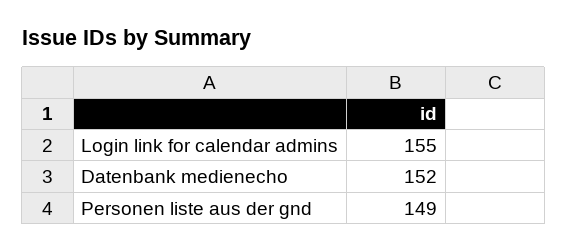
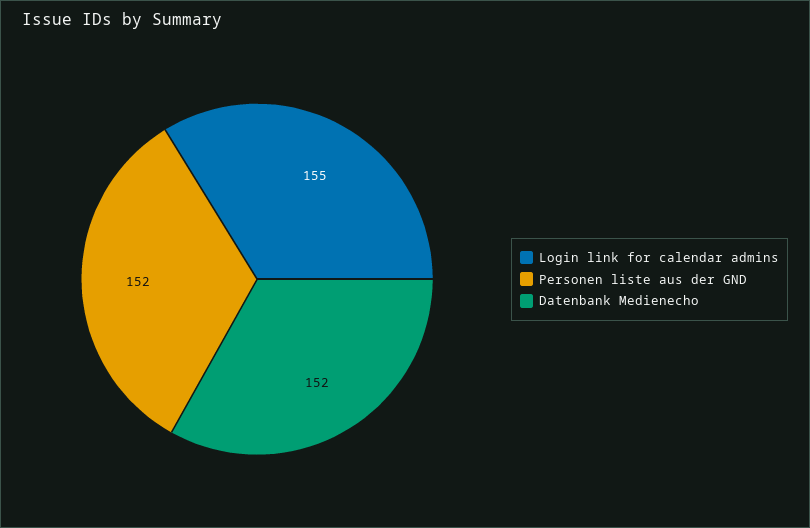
  {
    "Login link for calendar admins": 155,
    "Datenbank medienecho": 152,
-   "Personen liste aus der gnd": 149
+   "Personen liste aus der gnd": 152
  }

